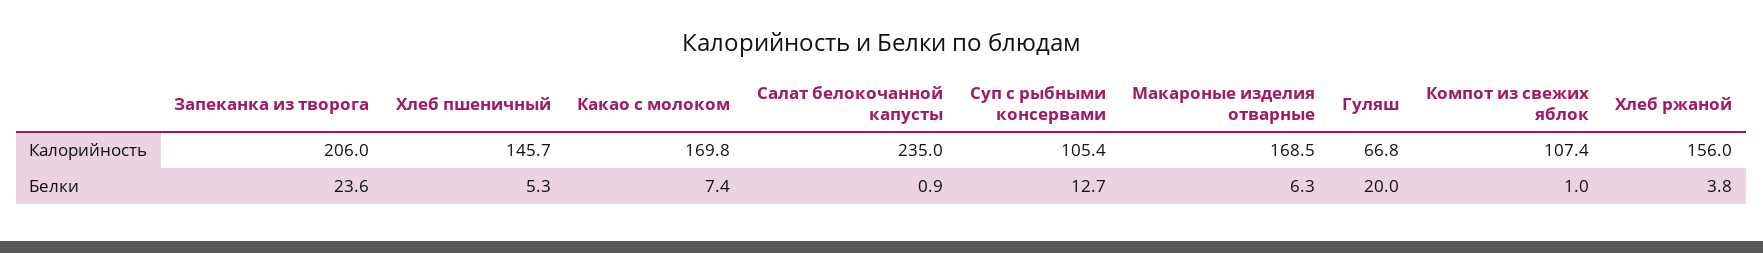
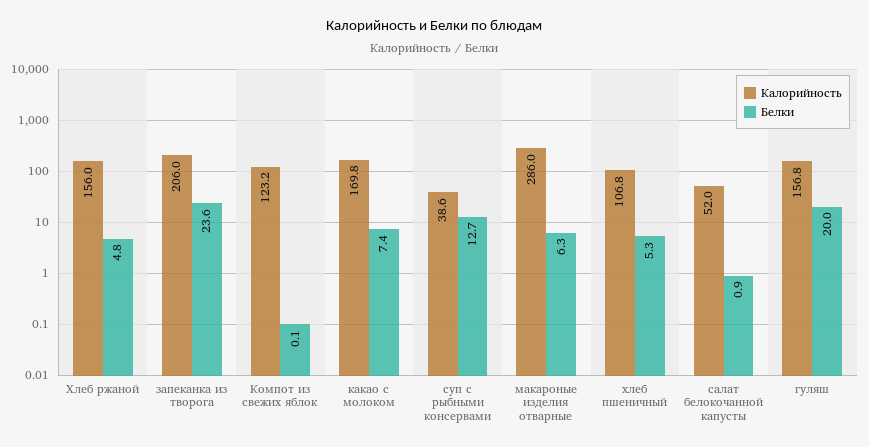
  {
    "Калорийность": {
      "Запеканка из творога": 206,
-     "Хлеб пшеничный": 145.7,
+     "Хлеб пшеничный": 106.8,
      "Какао с молоком": 169.8,
-     "Салат белокочанной капусты": 235,
+     "Салат белокочанной капусты": 52,
-     "Суп с рыбными консервами": 105.4,
+     "Суп с рыбными консервами": 38.6,
-     "Макароные изделия отварные": 168.5,
+     "Макароные изделия отварные": 286,
-     "Гуляш": 66.8,
+     "Гуляш": 156.8,
-     "Компот из свежих яблок": 107.4,
+     "Компот из свежих яблок": 123.2,
      "Хлеб ржаной": 156
    },
    "Белки": {
      "Запеканка из творога": 23.6,
      "Хлеб пшеничный": 5.3,
      "Какао с молоком": 7.4,
      "Салат белокочанной капусты": 0.9,
      "Суп с рыбными консервами": 12.7,
      "Макароные изделия отварные": 6.3,
      "Гуляш": 20,
-     "Компот из свежих яблок": 1,
+     "Компот из свежих яблок": 0.1,
-     "Хлеб ржаной": 3.8
+     "Хлеб ржаной": 4.8
    }
  }

